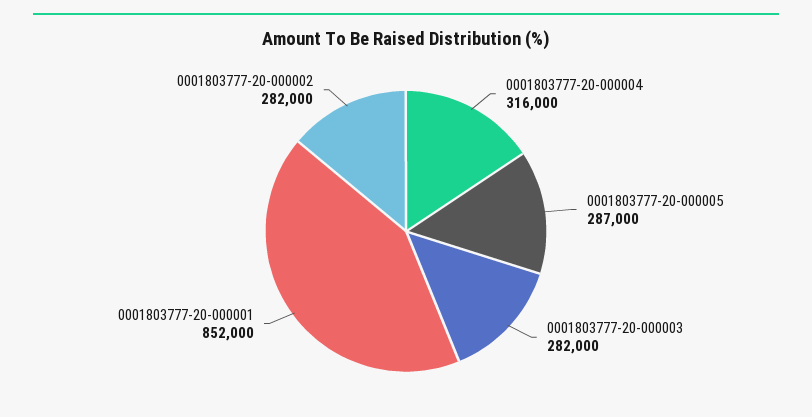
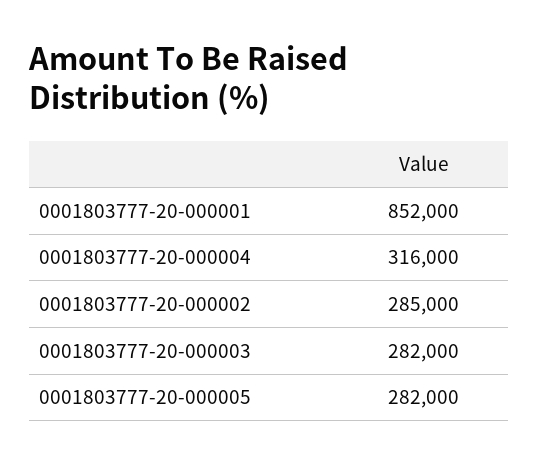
  {
    "0001803777-20-000004": 316000,
-   "0001803777-20-000005": 287000,
+   "0001803777-20-000005": 282000,
    "0001803777-20-000003": 282000,
    "0001803777-20-000001": 852000,
-   "0001803777-20-000002": 282000
+   "0001803777-20-000002": 285000
  }

